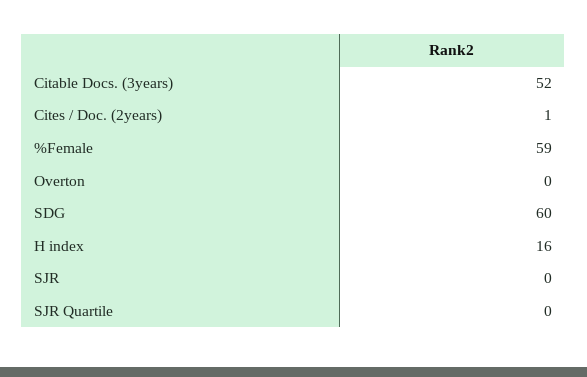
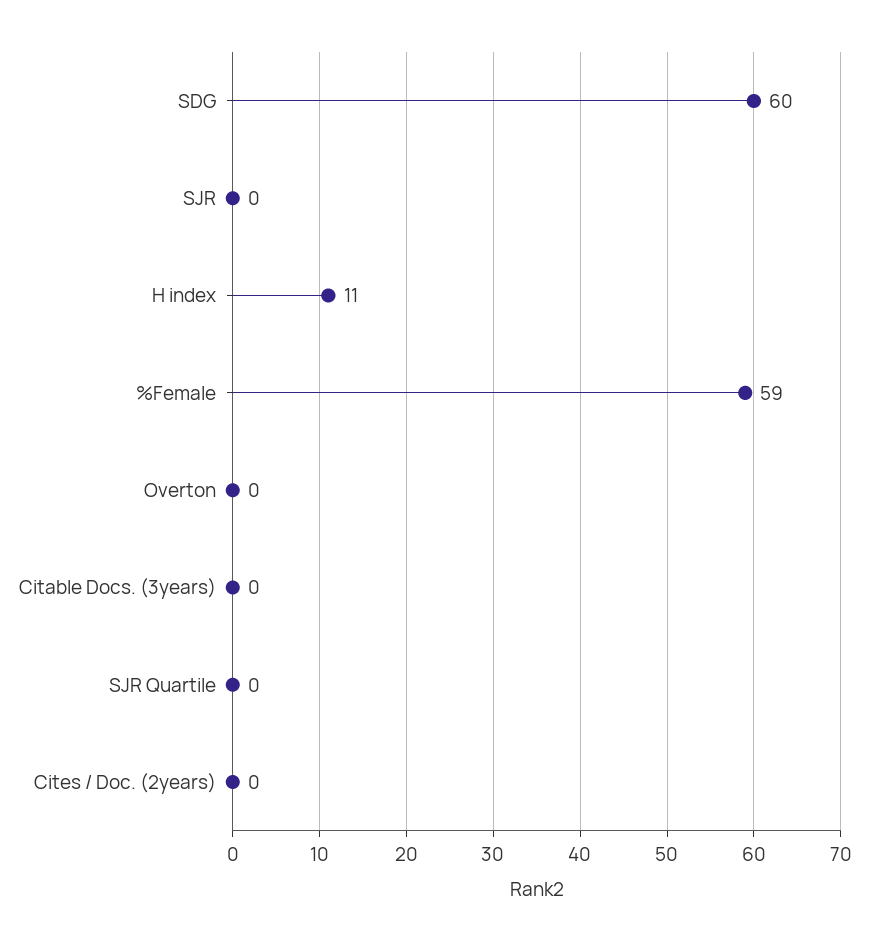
  {
-   "Citable Docs. (3years)": 52,
+   "Citable Docs. (3years)": 0,
-   "Cites / Doc. (2years)": 1,
+   "Cites / Doc. (2years)": 0,
    "%Female": 59,
    "Overton": 0,
    "SDG": 60,
-   "H index": 16,
+   "H index": 11,
    "SJR": 0,
    "SJR Quartile": 0
  }

